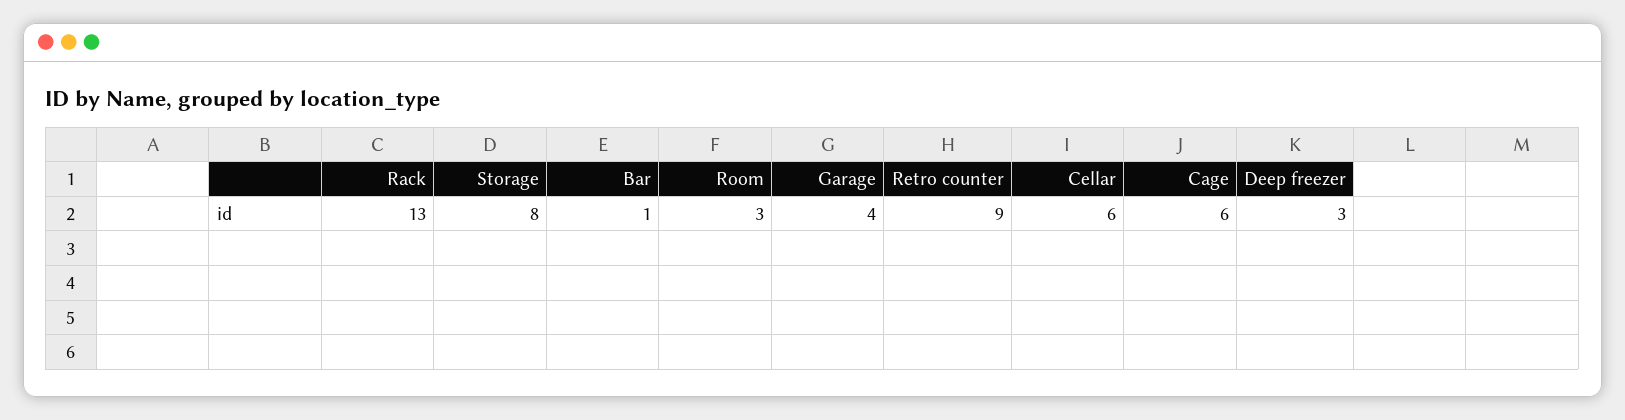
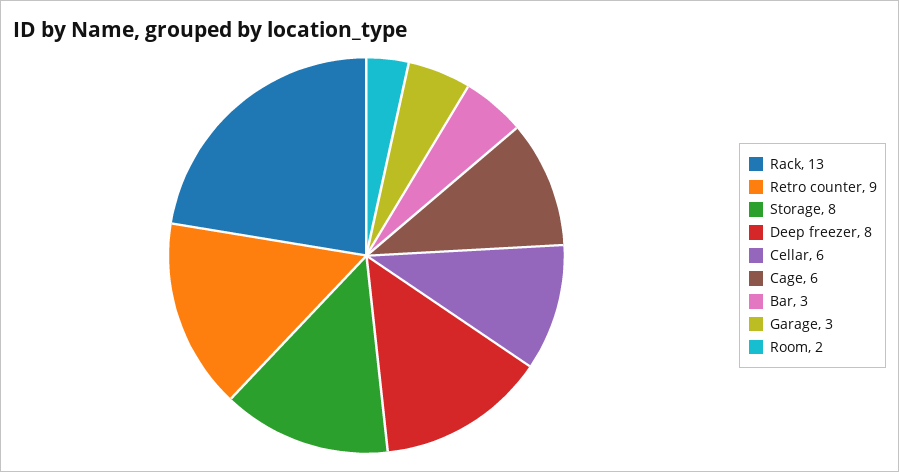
  {
    "Rack": 13,
    "Storage": 8,
-   "Bar": 1,
+   "Bar": 3,
-   "Room": 3,
+   "Room": 2,
-   "Garage": 4,
+   "Garage": 3,
    "Retro counter": 9,
    "Cellar": 6,
    "Cage": 6,
-   "Deep freezer": 3
+   "Deep freezer": 8
  }

